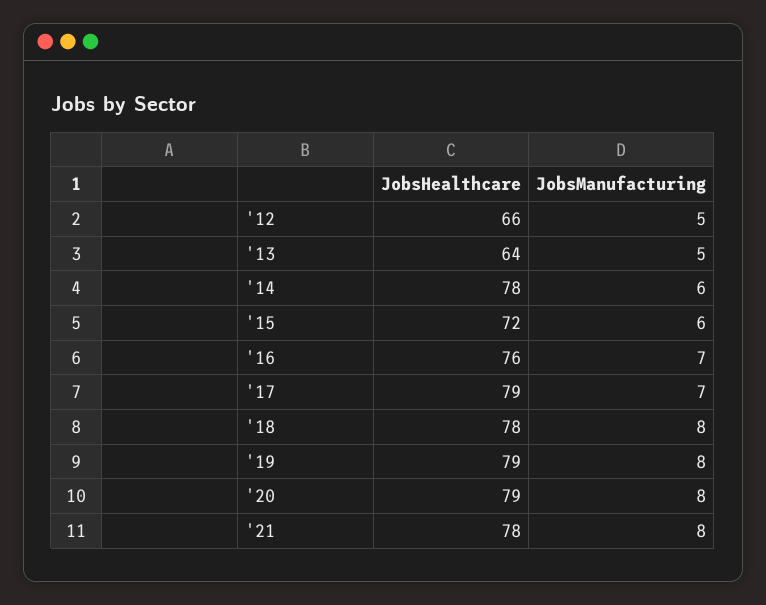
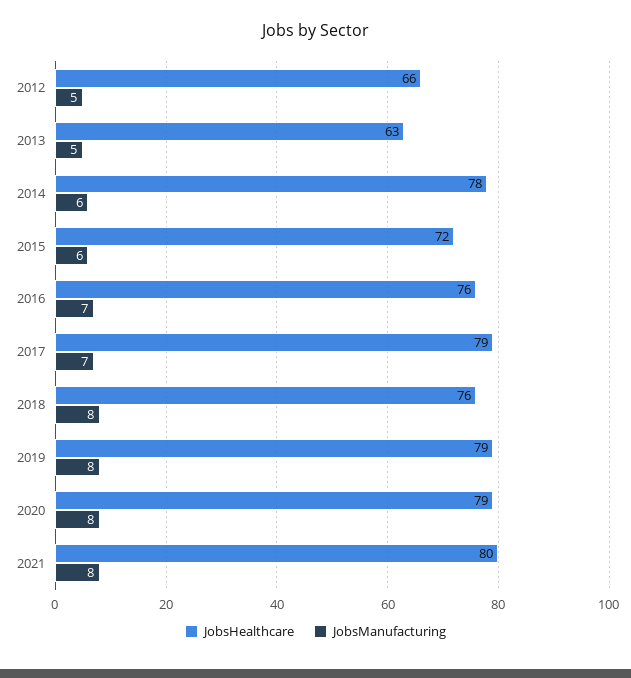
  {
    "JobsHealthcare": {
      "'12": 66,
-     "'13": 64,
+     "'13": 63,
      "'14": 78,
      "'15": 72,
      "'16": 76,
      "'17": 79,
-     "'18": 78,
+     "'18": 76,
      "'19": 79,
      "'20": 79,
-     "'21": 78
+     "'21": 80
    },
    "JobsManufacturing": {
      "'12": 5,
      "'13": 5,
      "'14": 6,
      "'15": 6,
      "'16": 7,
      "'17": 7,
      "'18": 8,
      "'19": 8,
      "'20": 8,
      "'21": 8
    }
  }

